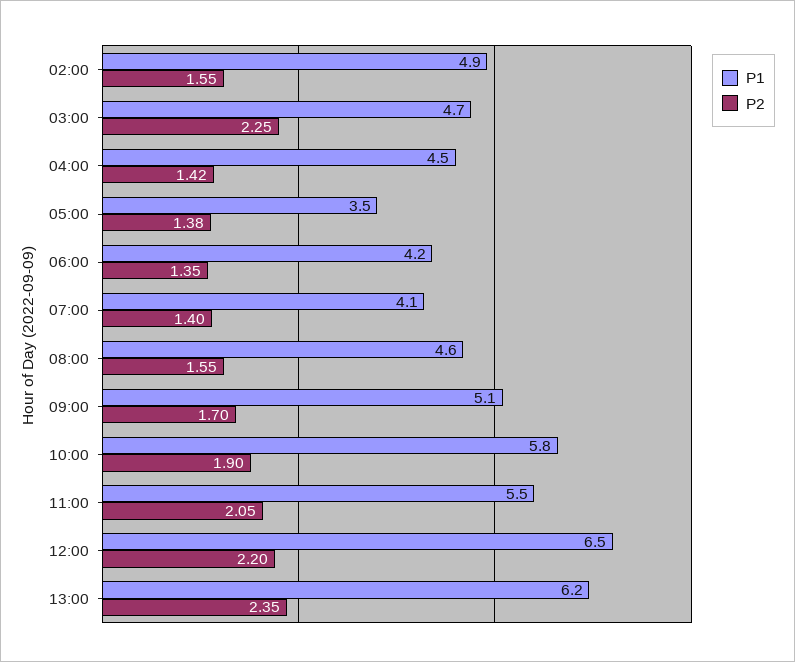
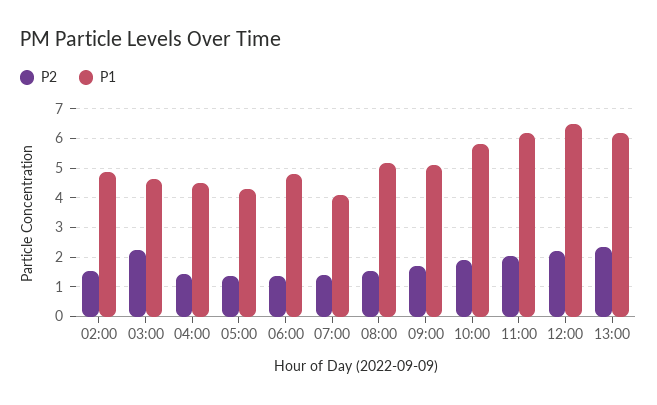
  {
    "P1": {
      "02:00": 4.9,
      "03:00": 4.7,
      "04:00": 4.5,
-     "05:00": 3.5,
+     "05:00": 4.25,
-     "06:00": 4.2,
+     "06:00": 4.75,
      "07:00": 4.1,
-     "08:00": 4.6,
+     "08:00": 5.25,
      "09:00": 5.1,
      "10:00": 5.8,
-     "11:00": 5.5,
+     "11:00": 6.25,
      "12:00": 6.5,
      "13:00": 6.2
    },
    "P2": {
      "02:00": 1.55,
      "03:00": 2.25,
      "04:00": 1.42,
      "05:00": 1.38,
      "06:00": 1.35,
      "07:00": 1.4,
      "08:00": 1.55,
      "09:00": 1.7,
      "10:00": 1.9,
      "11:00": 2.05,
      "12:00": 2.2,
      "13:00": 2.35
    }
  }

